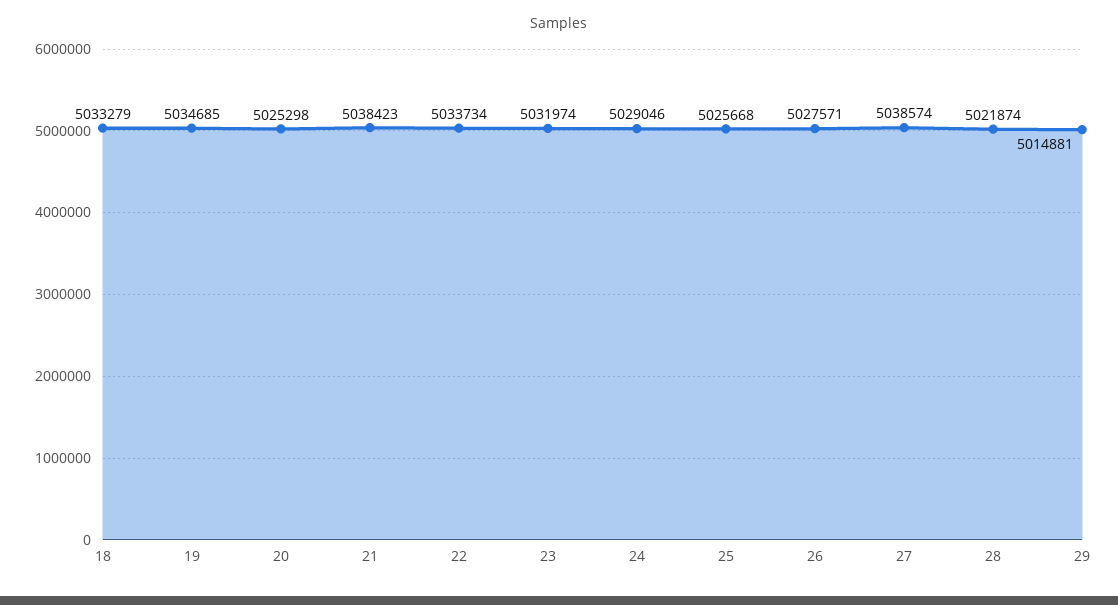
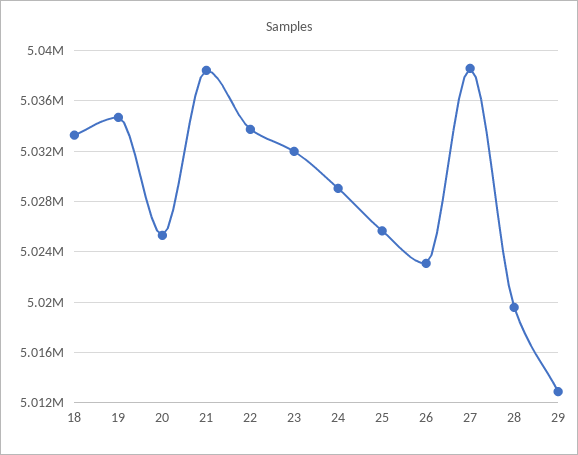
  {
    "18": 5033279,
    "19": 5034685,
    "20": 5025298,
    "21": 5038423,
    "22": 5033734,
    "23": 5031974,
    "24": 5029046,
    "25": 5025668,
-   "26": 5027571,
+   "26": 5023000,
    "27": 5038574,
-   "28": 5021874,
+   "28": 5019500,
-   "29": 5014881
+   "29": 5013000
  }

